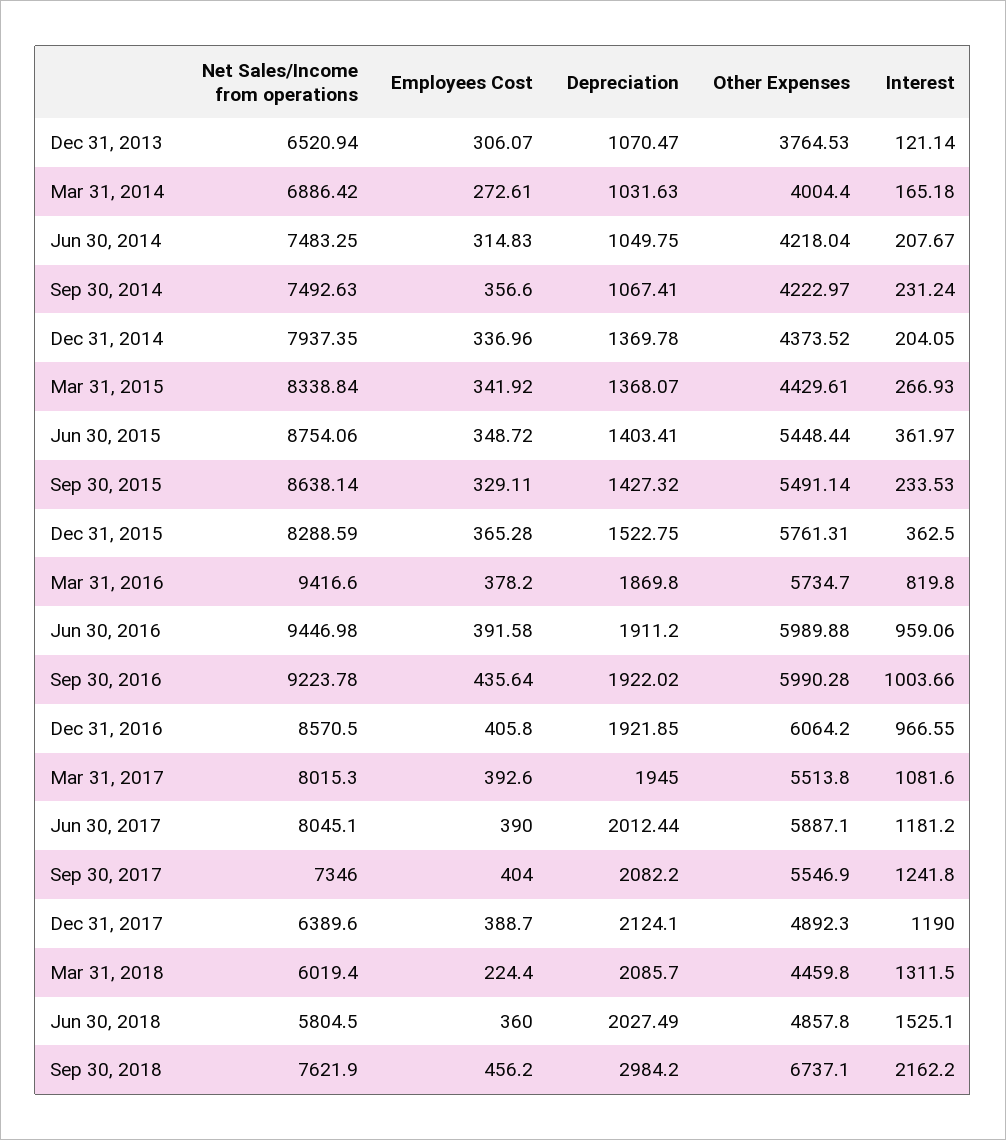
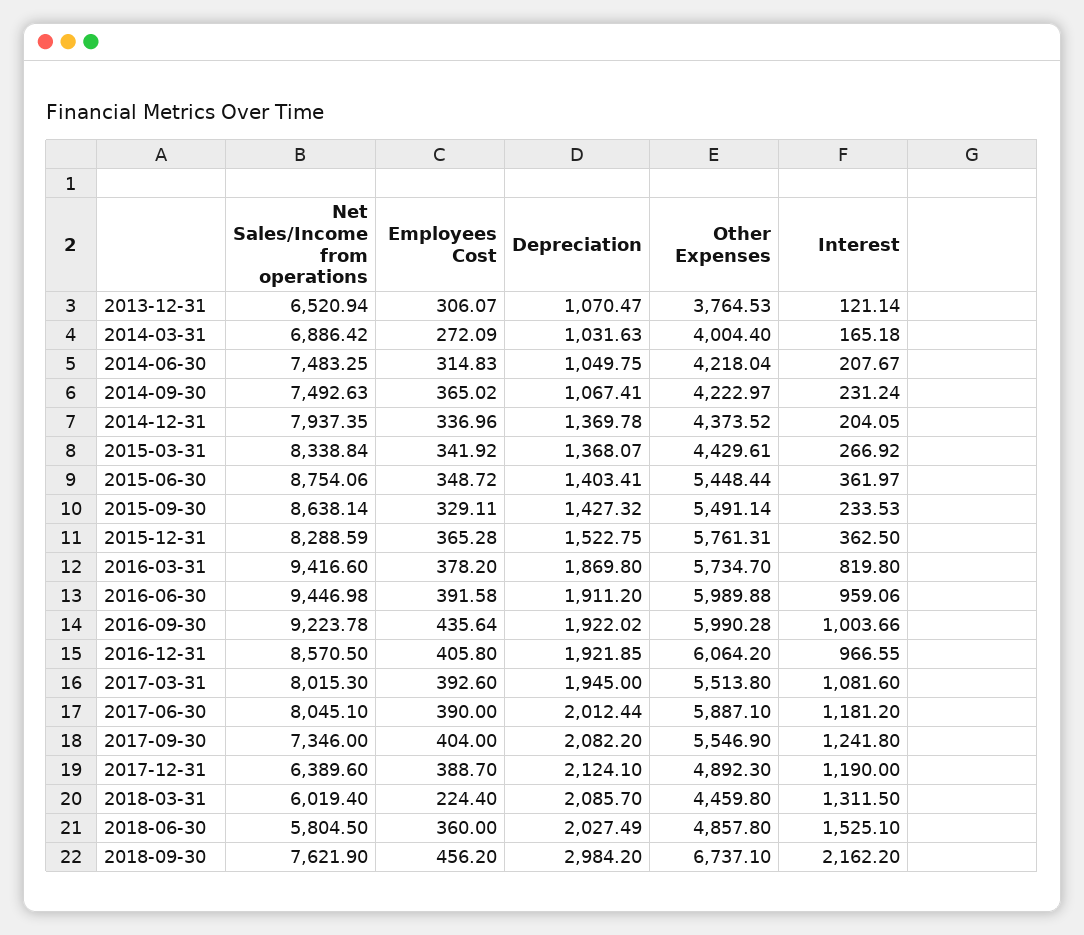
  {
    "Net Sales/Income from operations": {
      "Dec 31, 2013": 6520.94,
      "Mar 31, 2014": 6886.42,
      "Jun 30, 2014": 7483.25,
      "Sep 30, 2014": 7492.63,
      "Dec 31, 2014": 7937.35,
      "Mar 31, 2015": 8338.84,
      "Jun 30, 2015": 8754.06,
      "Sep 30, 2015": 8638.14,
      "Dec 31, 2015": 8288.59,
      "Mar 31, 2016": 9416.6,
      "Jun 30, 2016": 9446.98,
      "Sep 30, 2016": 9223.78,
      "Dec 31, 2016": 8570.5,
      "Mar 31, 2017": 8015.3,
      "Jun 30, 2017": 8045.1,
      "Sep 30, 2017": 7346,
      "Dec 31, 2017": 6389.6,
      "Mar 31, 2018": 6019.4,
      "Jun 30, 2018": 5804.5,
      "Sep 30, 2018": 7621.9
    },
    "Employees Cost": {
      "Dec 31, 2013": 306.07,
-     "Mar 31, 2014": 272.61,
+     "Mar 31, 2014": 272.09,
      "Jun 30, 2014": 314.83,
-     "Sep 30, 2014": 356.6,
+     "Sep 30, 2014": 365.02,
      "Dec 31, 2014": 336.96,
      "Mar 31, 2015": 341.92,
      "Jun 30, 2015": 348.72,
      "Sep 30, 2015": 329.11,
      "Dec 31, 2015": 365.28,
      "Mar 31, 2016": 378.2,
      "Jun 30, 2016": 391.58,
      "Sep 30, 2016": 435.64,
      "Dec 31, 2016": 405.8,
      "Mar 31, 2017": 392.6,
      "Jun 30, 2017": 390,
      "Sep 30, 2017": 404,
      "Dec 31, 2017": 388.7,
      "Mar 31, 2018": 224.4,
      "Jun 30, 2018": 360,
      "Sep 30, 2018": 456.2
    },
    "Depreciation": {
      "Dec 31, 2013": 1070.47,
      "Mar 31, 2014": 1031.63,
      "Jun 30, 2014": 1049.75,
      "Sep 30, 2014": 1067.41,
      "Dec 31, 2014": 1369.78,
      "Mar 31, 2015": 1368.07,
      "Jun 30, 2015": 1403.41,
      "Sep 30, 2015": 1427.32,
      "Dec 31, 2015": 1522.75,
      "Mar 31, 2016": 1869.8,
      "Jun 30, 2016": 1911.2,
      "Sep 30, 2016": 1922.02,
      "Dec 31, 2016": 1921.85,
      "Mar 31, 2017": 1945,
      "Jun 30, 2017": 2012.44,
      "Sep 30, 2017": 2082.2,
      "Dec 31, 2017": 2124.1,
      "Mar 31, 2018": 2085.7,
      "Jun 30, 2018": 2027.49,
      "Sep 30, 2018": 2984.2
    },
    "Other Expenses": {
      "Dec 31, 2013": 3764.53,
      "Mar 31, 2014": 4004.4,
      "Jun 30, 2014": 4218.04,
      "Sep 30, 2014": 4222.97,
      "Dec 31, 2014": 4373.52,
      "Mar 31, 2015": 4429.61,
      "Jun 30, 2015": 5448.44,
      "Sep 30, 2015": 5491.14,
      "Dec 31, 2015": 5761.31,
      "Mar 31, 2016": 5734.7,
      "Jun 30, 2016": 5989.88,
      "Sep 30, 2016": 5990.28,
      "Dec 31, 2016": 6064.2,
      "Mar 31, 2017": 5513.8,
      "Jun 30, 2017": 5887.1,
      "Sep 30, 2017": 5546.9,
      "Dec 31, 2017": 4892.3,
      "Mar 31, 2018": 4459.8,
      "Jun 30, 2018": 4857.8,
      "Sep 30, 2018": 6737.1
    },
    "Interest": {
      "Dec 31, 2013": 121.14,
      "Mar 31, 2014": 165.18,
      "Jun 30, 2014": 207.67,
      "Sep 30, 2014": 231.24,
      "Dec 31, 2014": 204.05,
-     "Mar 31, 2015": 266.93,
+     "Mar 31, 2015": 266.92,
      "Jun 30, 2015": 361.97,
      "Sep 30, 2015": 233.53,
      "Dec 31, 2015": 362.5,
      "Mar 31, 2016": 819.8,
      "Jun 30, 2016": 959.06,
      "Sep 30, 2016": 1003.66,
      "Dec 31, 2016": 966.55,
      "Mar 31, 2017": 1081.6,
      "Jun 30, 2017": 1181.2,
      "Sep 30, 2017": 1241.8,
      "Dec 31, 2017": 1190,
      "Mar 31, 2018": 1311.5,
      "Jun 30, 2018": 1525.1,
      "Sep 30, 2018": 2162.2
    }
  }

